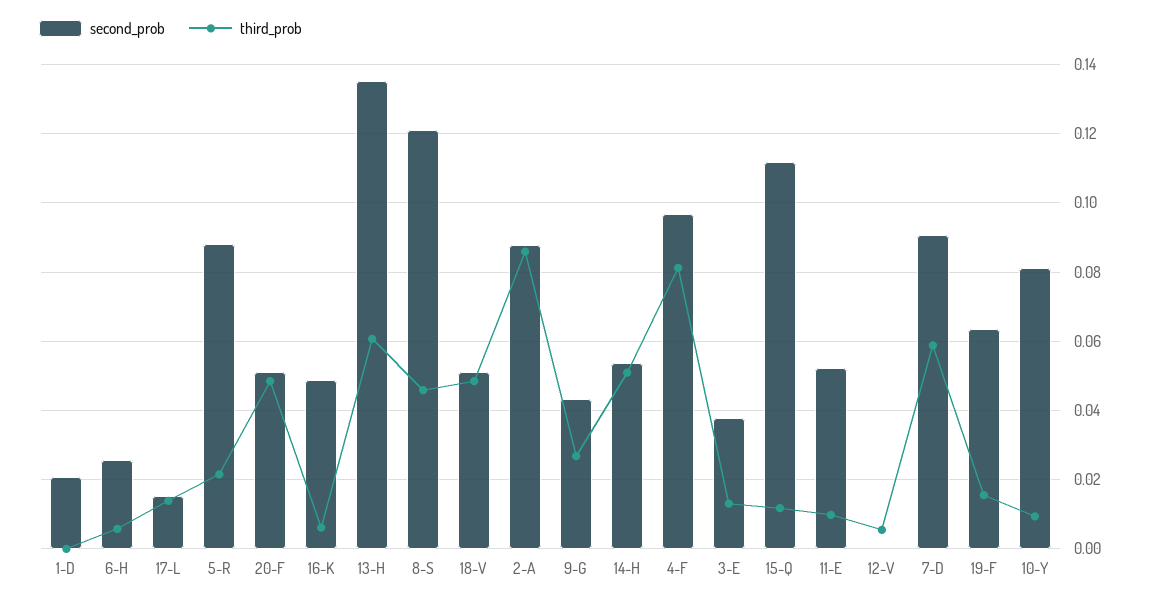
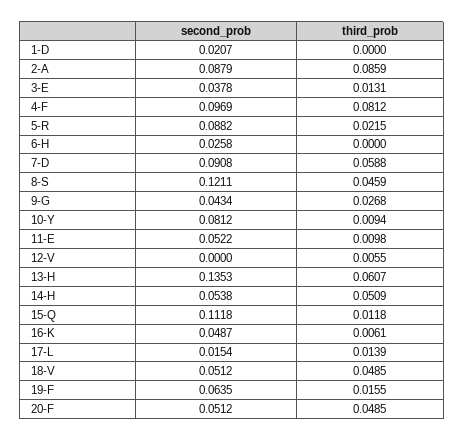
  {
    "second_prob": {
      "1-D": 0.0207,
      "6-H": 0.0258,
      "17-L": 0.0154,
      "5-R": 0.0882,
      "20-F": 0.0512,
      "16-K": 0.0487,
      "13-H": 0.1353,
      "8-S": 0.1211,
      "18-V": 0.0512,
      "2-A": 0.0879,
      "9-G": 0.0434,
      "14-H": 0.0538,
      "4-F": 0.0969,
      "3-E": 0.0378,
      "15-Q": 0.1118,
      "11-E": 0.0522,
      "12-V": 0,
      "7-D": 0.0908,
      "19-F": 0.0635,
      "10-Y": 0.0812
    },
    "third_prob": {
      "1-D": 0,
-     "6-H": 0.006,
+     "6-H": 0,
      "17-L": 0.0139,
      "5-R": 0.0215,
      "20-F": 0.0485,
      "16-K": 0.0061,
      "13-H": 0.0607,
      "8-S": 0.0459,
      "18-V": 0.0485,
      "2-A": 0.0859,
      "9-G": 0.0268,
      "14-H": 0.0509,
      "4-F": 0.0812,
      "3-E": 0.0131,
      "15-Q": 0.0118,
      "11-E": 0.0098,
      "12-V": 0.0055,
      "7-D": 0.0588,
      "19-F": 0.0155,
      "10-Y": 0.0094
    }
  }

